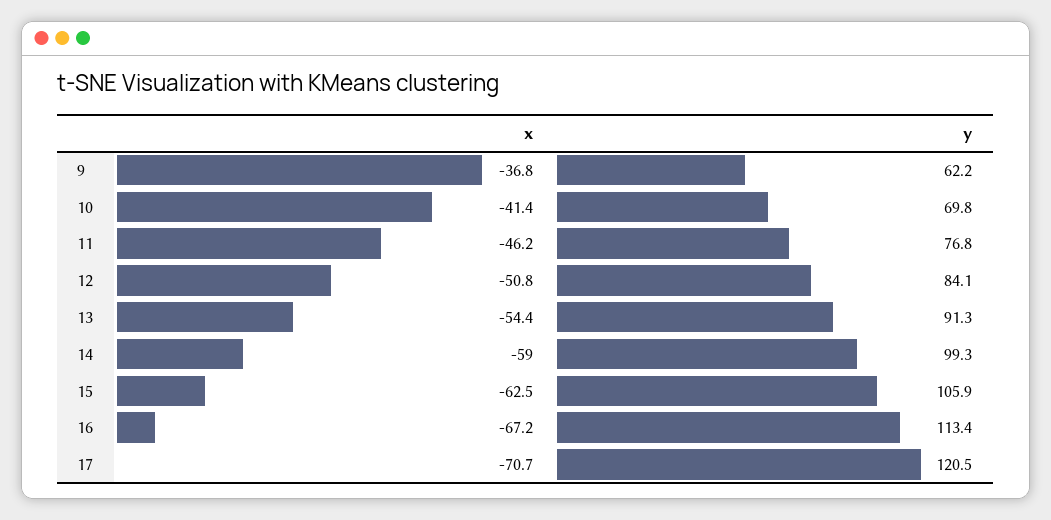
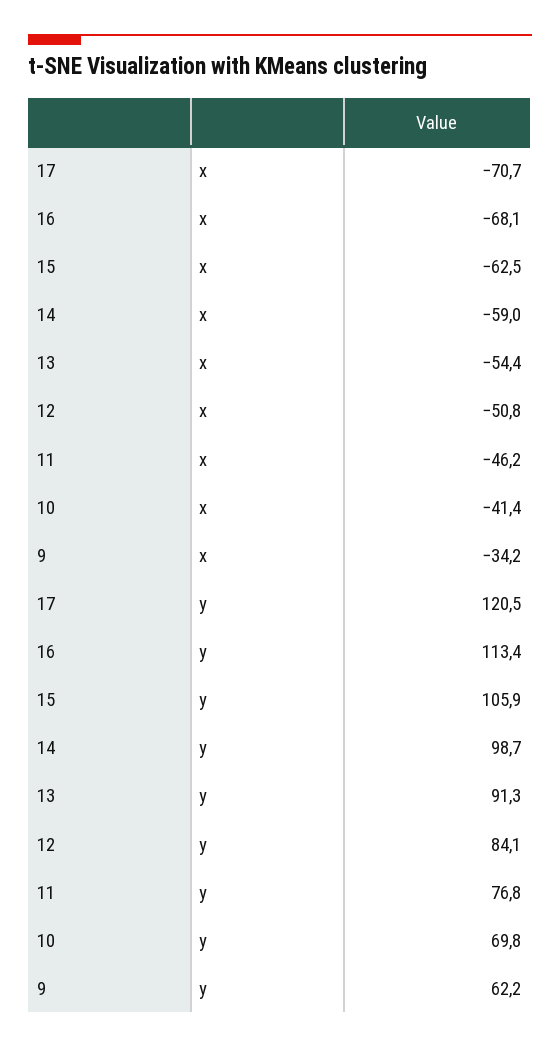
  {
    "x": {
-     "9": -36.8,
+     "9": -34.2,
      "10": -41.4,
      "11": -46.2,
      "12": -50.8,
      "13": -54.4,
      "14": -59,
      "15": -62.5,
-     "16": -67.2,
+     "16": -68.1,
      "17": -70.7
    },
    "y": {
      "9": 62.2,
      "10": 69.8,
      "11": 76.8,
      "12": 84.1,
      "13": 91.3,
-     "14": 99.3,
+     "14": 98.7,
      "15": 105.9,
      "16": 113.4,
      "17": 120.5
    }
  }

